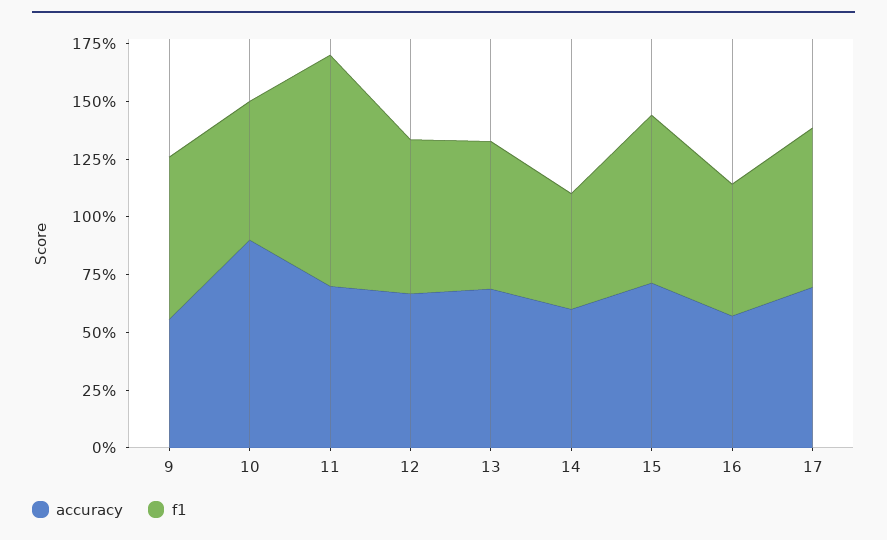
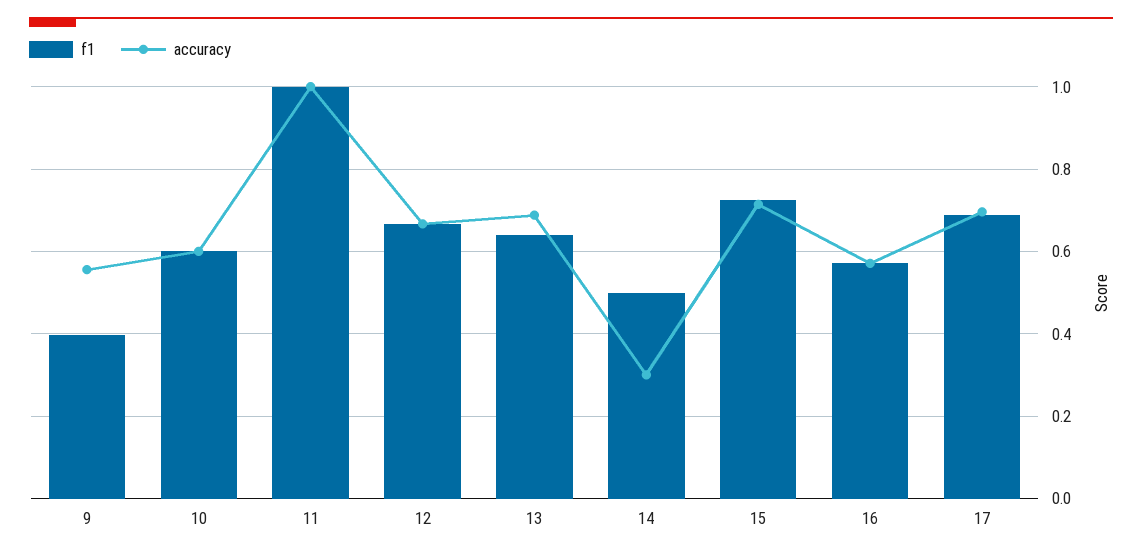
  {
    "accuracy": {
      "9": 0.56,
-     "10": 0.9,
+     "10": 0.6,
-     "11": 0.7,
+     "11": 1,
      "12": 0.66,
      "13": 0.68,
-     "14": 0.6,
+     "14": 0.3,
      "15": 0.72,
      "16": 0.58,
      "17": 0.7
    },
    "f1": {
-     "9": 0.7,
+     "9": 0.4,
      "10": 0.6,
      "11": 1,
      "12": 0.66,
      "13": 0.64,
      "14": 0.5,
      "15": 0.72,
      "16": 0.58,
      "17": 0.68
    }
  }

